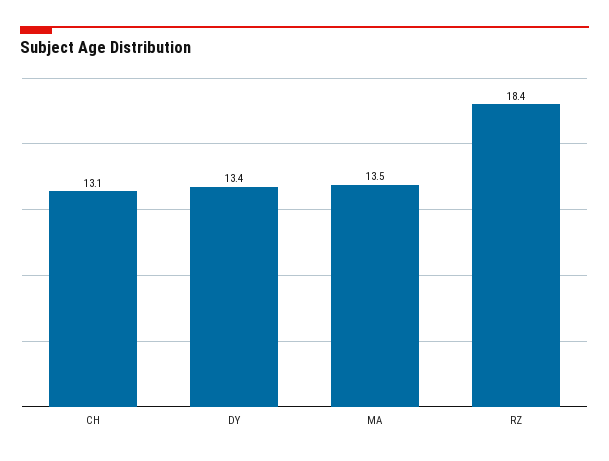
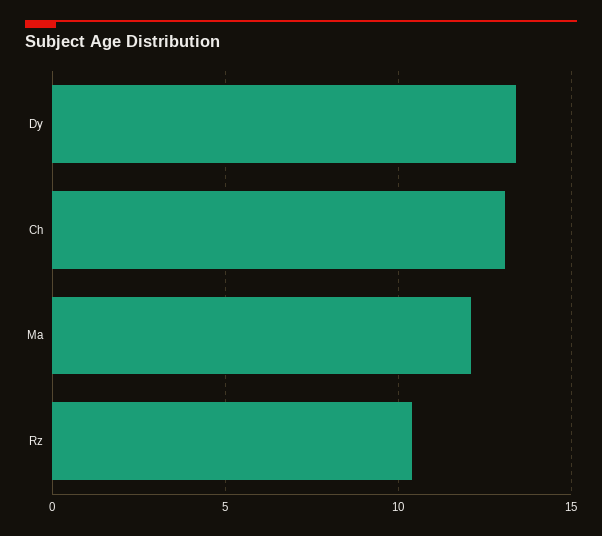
  {
    "CH": 13.1,
    "DY": 13.4,
-   "MA": 13.5,
+   "MA": 12,
-   "RZ": 18.4
+   "RZ": 10.5
  }

